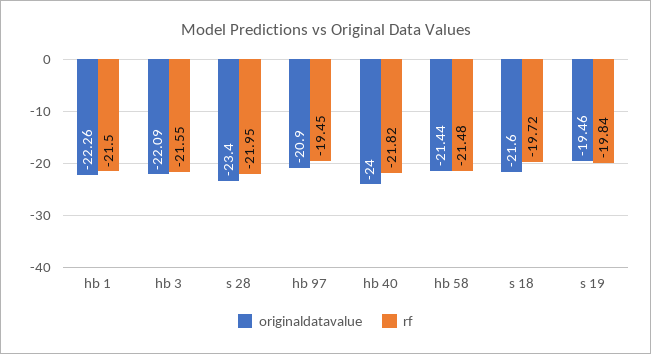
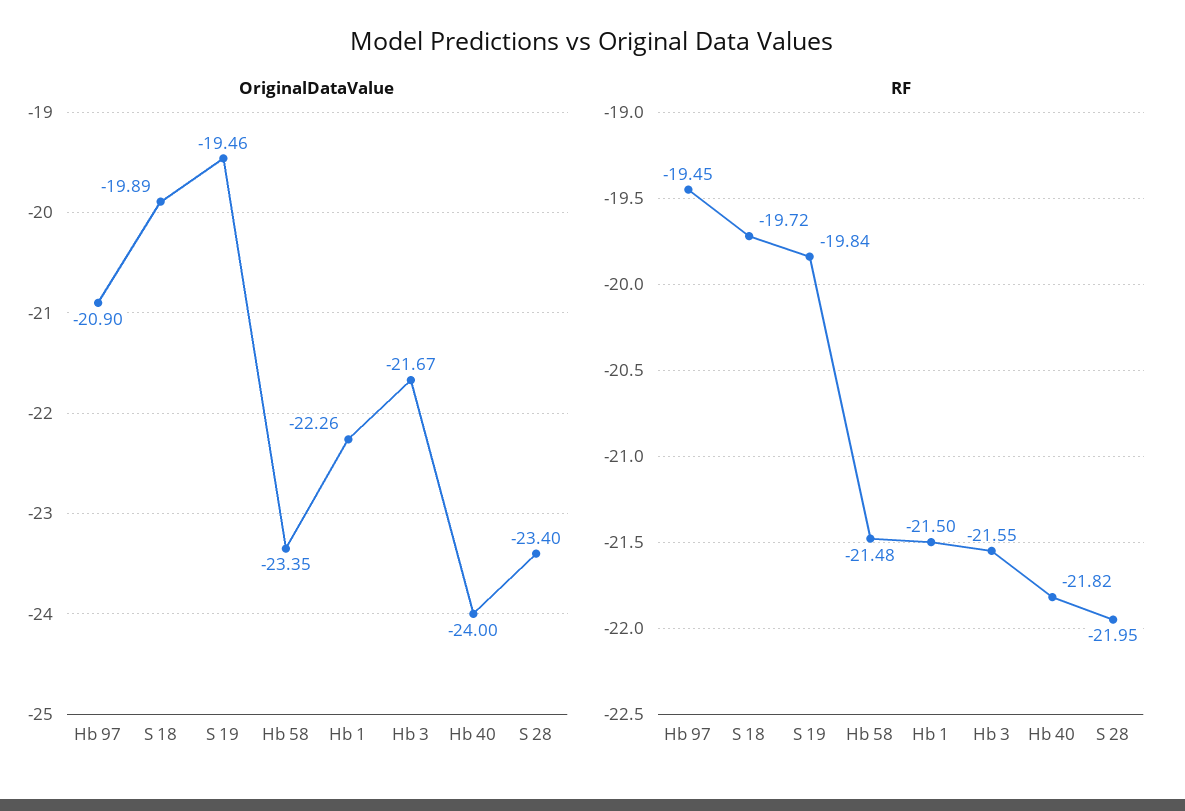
  {
    "originaldatavalue": {
      "hb 1": -22.26,
-     "hb 3": -22.09,
+     "hb 3": -21.67,
      "s 28": -23.4,
      "hb 97": -20.9,
      "hb 40": -24,
-     "hb 58": -21.44,
+     "hb 58": -23.35,
-     "s 18": -21.6,
+     "s 18": -19.89,
      "s 19": -19.46
    },
    "rf": {
      "hb 1": -21.5,
      "hb 3": -21.55,
      "s 28": -21.95,
      "hb 97": -19.45,
      "hb 40": -21.82,
      "hb 58": -21.48,
      "s 18": -19.72,
      "s 19": -19.84
    }
  }

